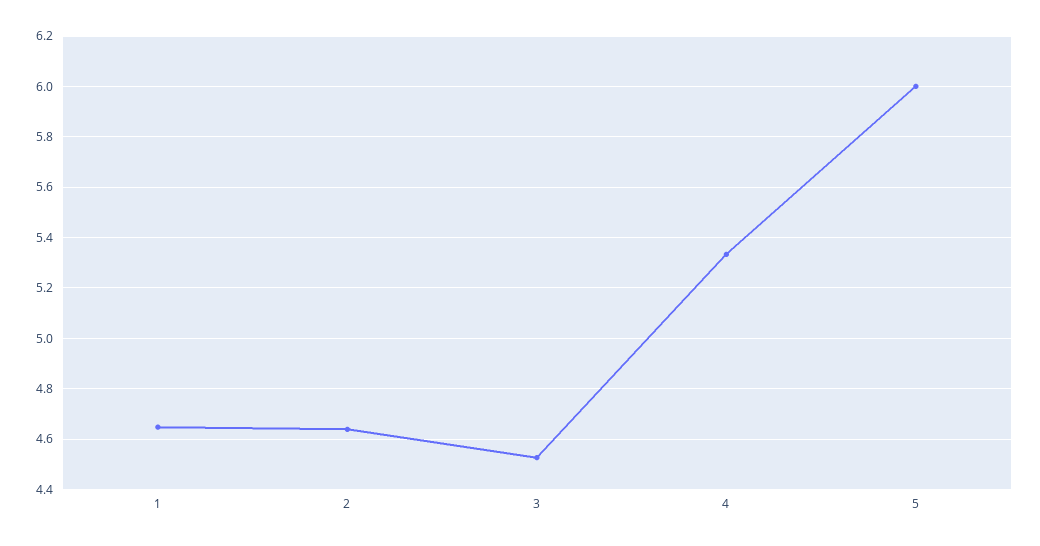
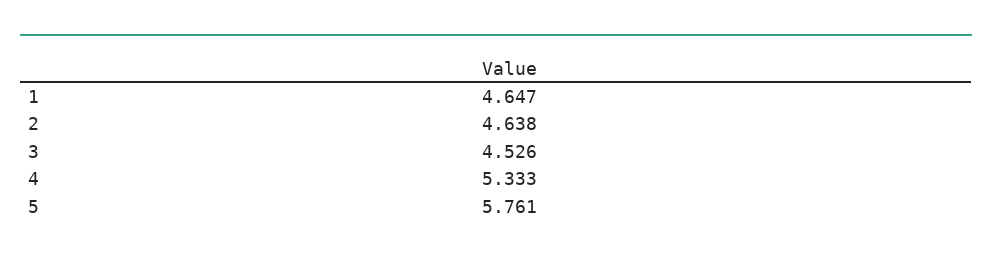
  {
    "1": 4.647,
    "2": 4.638,
    "3": 4.526,
    "4": 5.333,
-   "5": 6
+   "5": 5.761
  }

